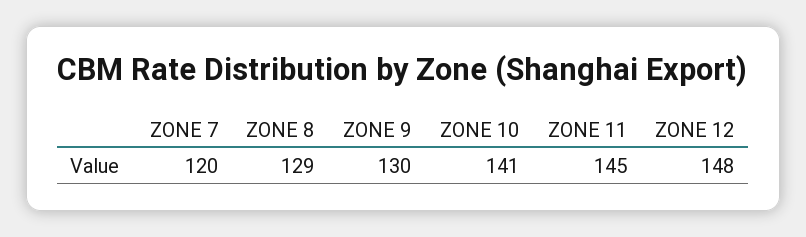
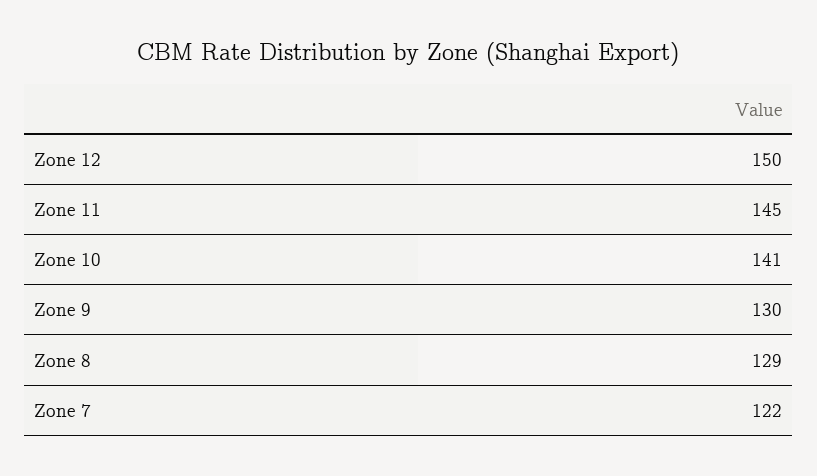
  {
-   "ZONE 7": 120,
+   "ZONE 7": 122,
    "ZONE 8": 129,
    "ZONE 9": 130,
    "ZONE 10": 141,
    "ZONE 11": 145,
-   "ZONE 12": 148
+   "ZONE 12": 150
  }

